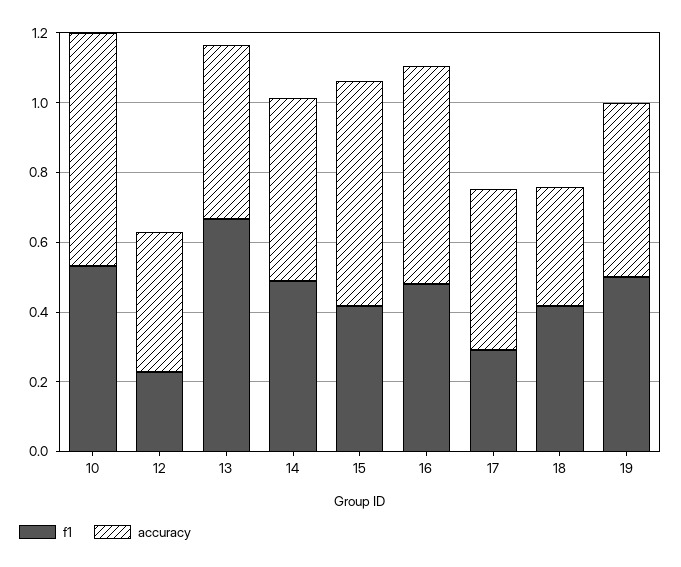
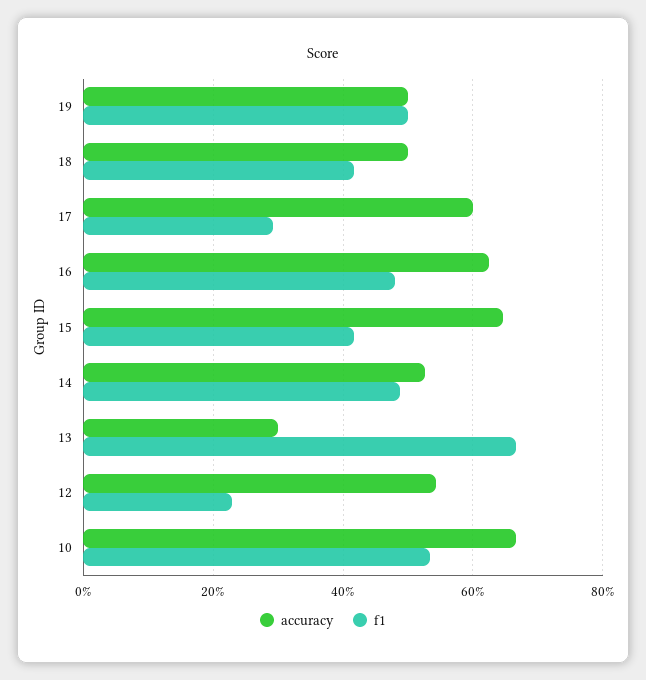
  {
    "f1": {
      "10": 0.54,
      "12": 0.22,
      "13": 0.66,
      "14": 0.48,
      "15": 0.42,
      "16": 0.48,
      "17": 0.3,
      "18": 0.42,
      "19": 0.5
    },
    "accuracy": {
      "10": 0.66,
-     "12": 0.4,
+     "12": 0.54,
-     "13": 0.5,
+     "13": 0.3,
      "14": 0.52,
      "15": 0.64,
      "16": 0.62,
-     "17": 0.45,
+     "17": 0.6,
-     "18": 0.35,
+     "18": 0.5,
      "19": 0.5
    }
  }

